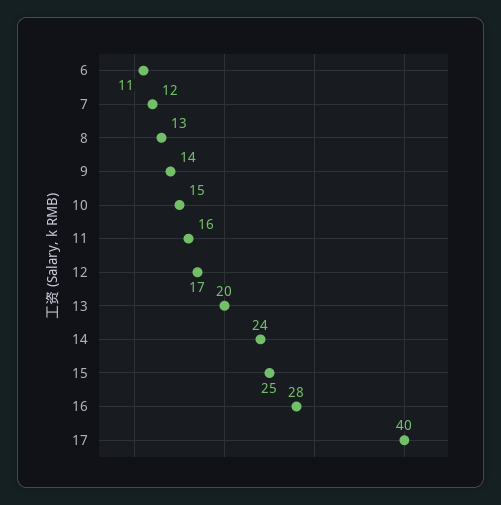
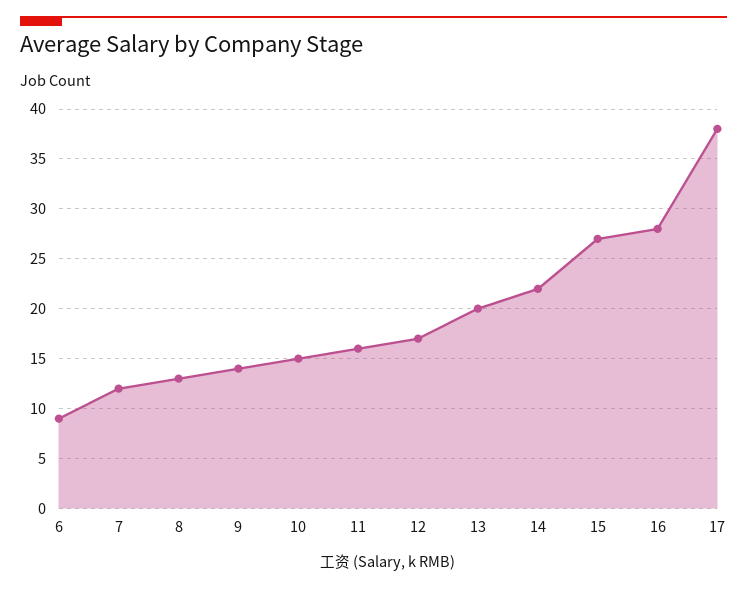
  {
-   "6": 11,
+   "6": 9,
    "7": 12,
    "8": 13,
    "9": 14,
    "10": 15,
    "11": 16,
    "12": 17,
    "13": 20,
-   "14": 24,
+   "14": 22,
-   "15": 25,
+   "15": 27,
    "16": 28,
-   "17": 40
+   "17": 38
  }

